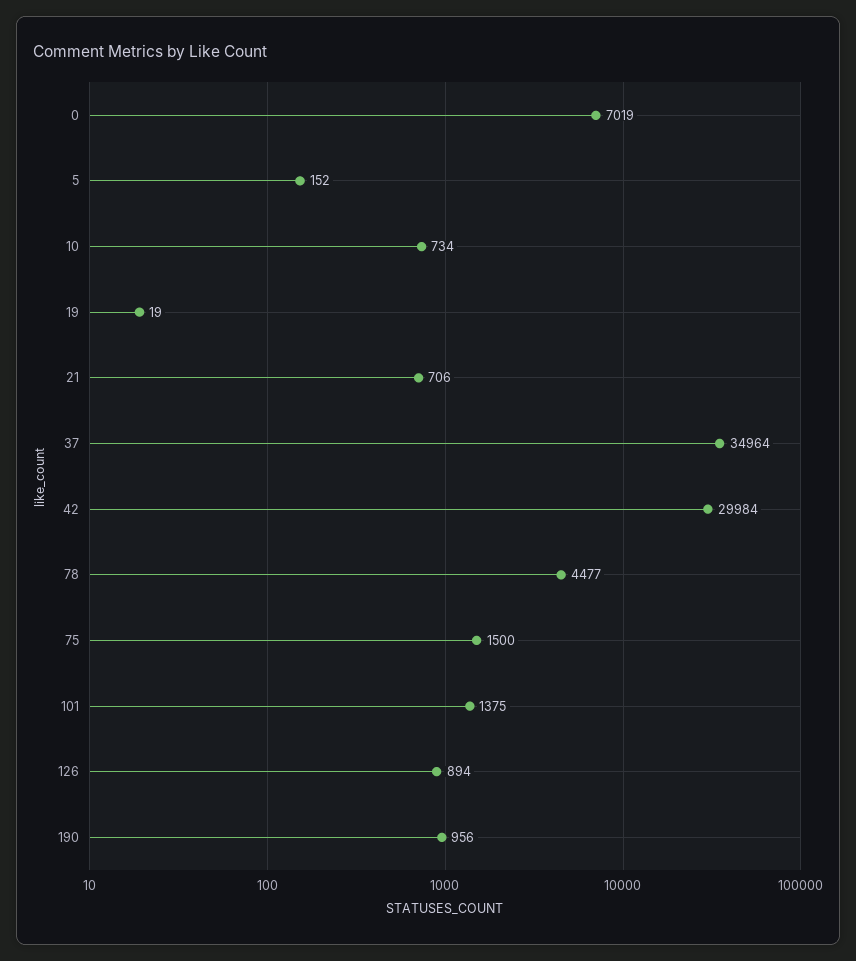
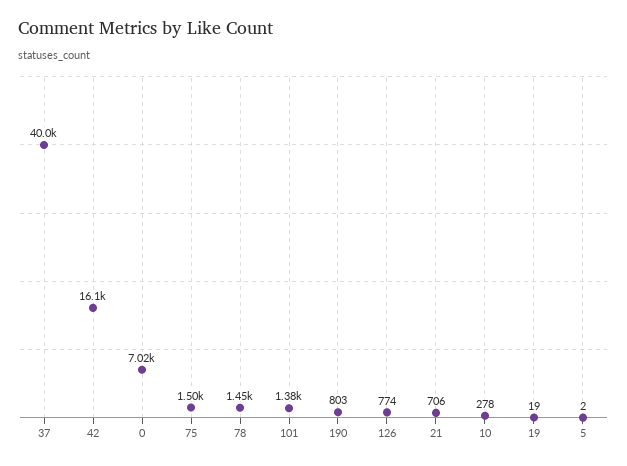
  {
    "0": 7019,
-   "5": 152,
+   "5": 2,
-   "10": 734,
+   "10": 278,
    "19": 19,
    "21": 706,
-   "37": 34964,
+   "37": 40000,
-   "42": 29984,
+   "42": 16100,
-   "78": 4477,
+   "78": 1450,
    "75": 1500,
    "101": 1375,
-   "126": 894,
+   "126": 774,
-   "190": 956
+   "190": 803
  }

